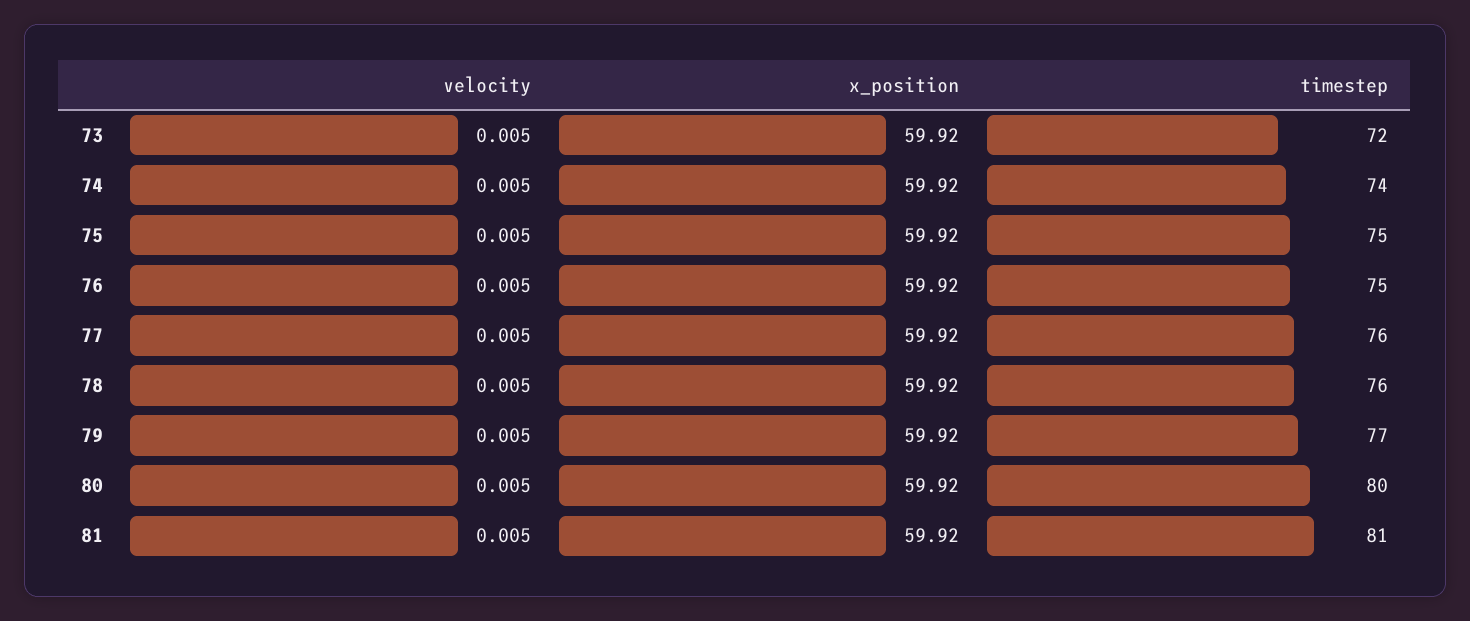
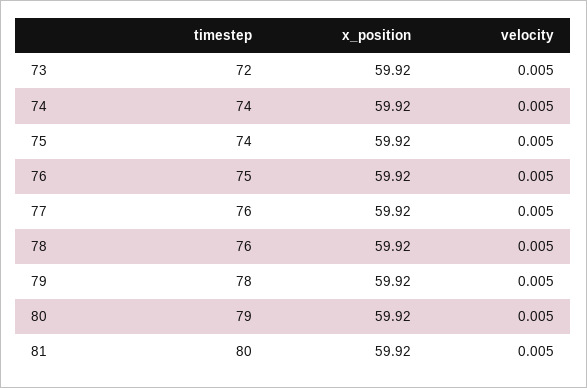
  {
    "velocity": {
      "73": 0.005,
      "74": 0.005,
      "75": 0.005,
      "76": 0.005,
      "77": 0.005,
      "78": 0.005,
      "79": 0.005,
      "80": 0.005,
      "81": 0.005
    },
    "x_position": {
      "73": 59.92,
      "74": 59.92,
      "75": 59.92,
      "76": 59.92,
      "77": 59.92,
      "78": 59.92,
      "79": 59.92,
      "80": 59.92,
      "81": 59.92
    },
    "timestep": {
      "73": 72,
      "74": 74,
-     "75": 75,
+     "75": 74,
      "76": 75,
      "77": 76,
      "78": 76,
-     "79": 77,
+     "79": 78,
-     "80": 80,
+     "80": 79,
-     "81": 81
+     "81": 80
    }
  }

